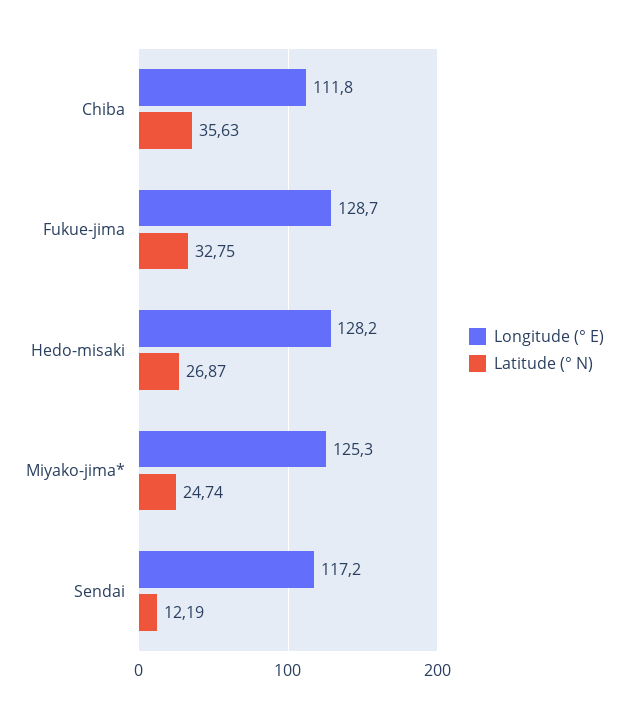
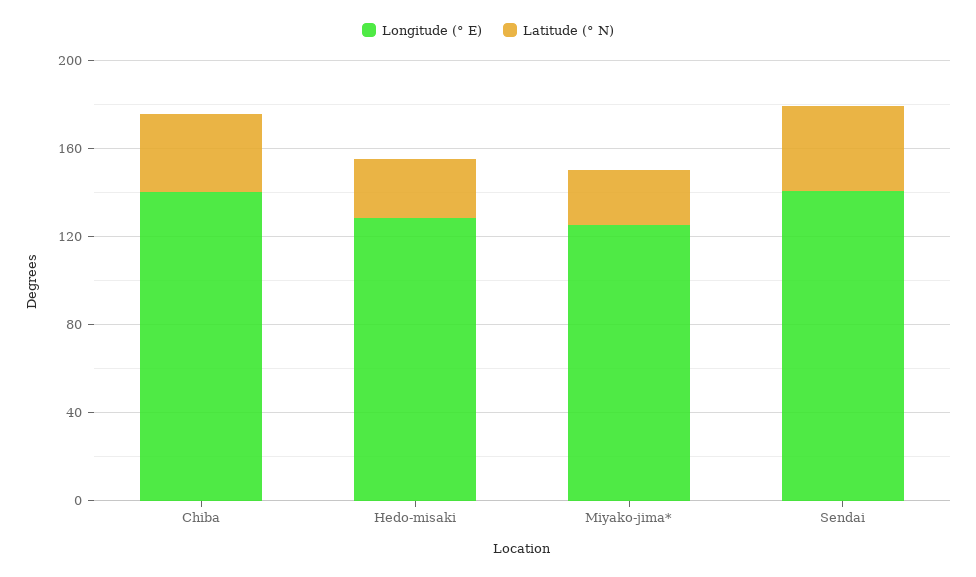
  {
    "Longitude (° E)": {
-     "Chiba": 111.8,
+     "Chiba": 140,
-     "Fukue-jima": 128.7,
      "Hedo-misaki": 128.2,
      "Miyako-jima*": 125.3,
-     "Sendai": 117.2
+     "Sendai": 140
    },
    "Latitude (° N)": {
      "Chiba": 35.63,
-     "Fukue-jima": 32.75,
      "Hedo-misaki": 26.87,
      "Miyako-jima*": 24.74,
-     "Sendai": 12.19
+     "Sendai": 40
    }
  }

